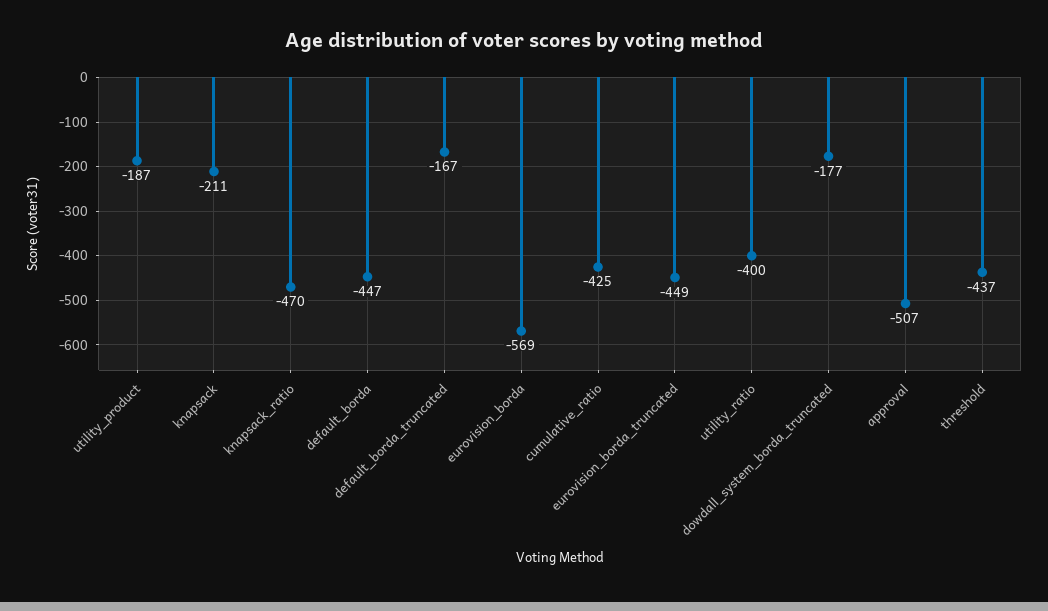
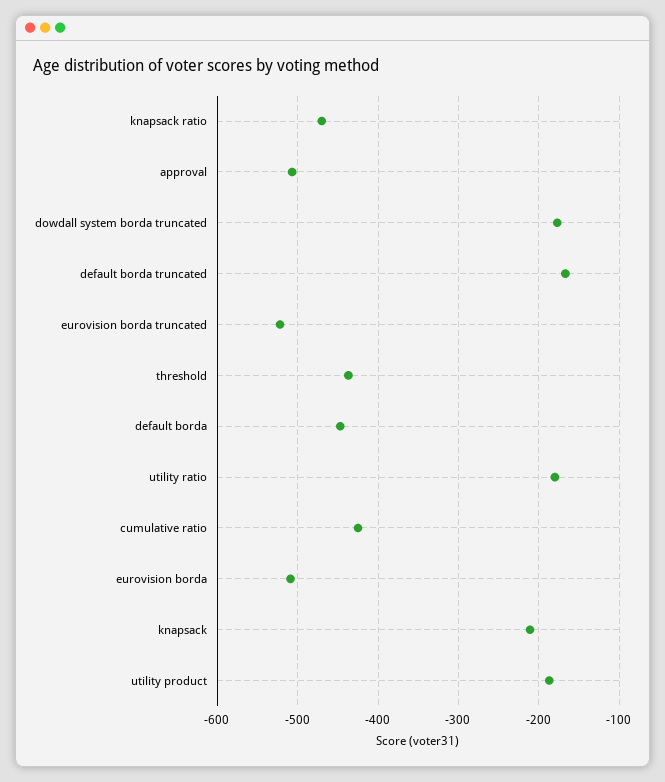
  {
    "utility_product": -187,
    "knapsack": -211,
    "knapsack_ratio": -470,
    "default_borda": -447,
    "default_borda_truncated": -167,
-   "eurovision_borda": -569,
+   "eurovision_borda": -510,
    "cumulative_ratio": -425,
-   "eurovision_borda_truncated": -449,
+   "eurovision_borda_truncated": -520,
-   "utility_ratio": -400,
+   "utility_ratio": -180,
    "dowdall_system_borda_truncated": -177,
    "approval": -507,
    "threshold": -437
  }

